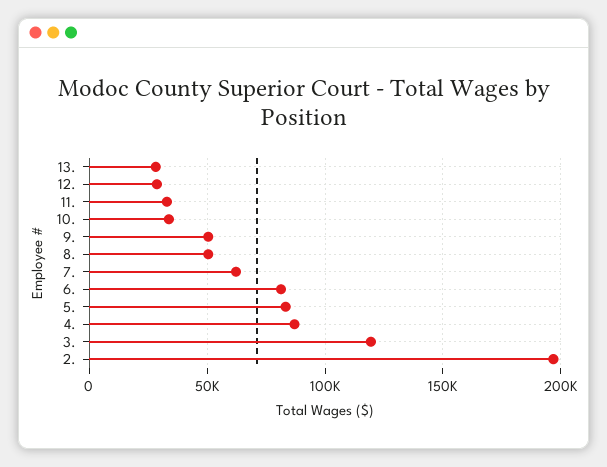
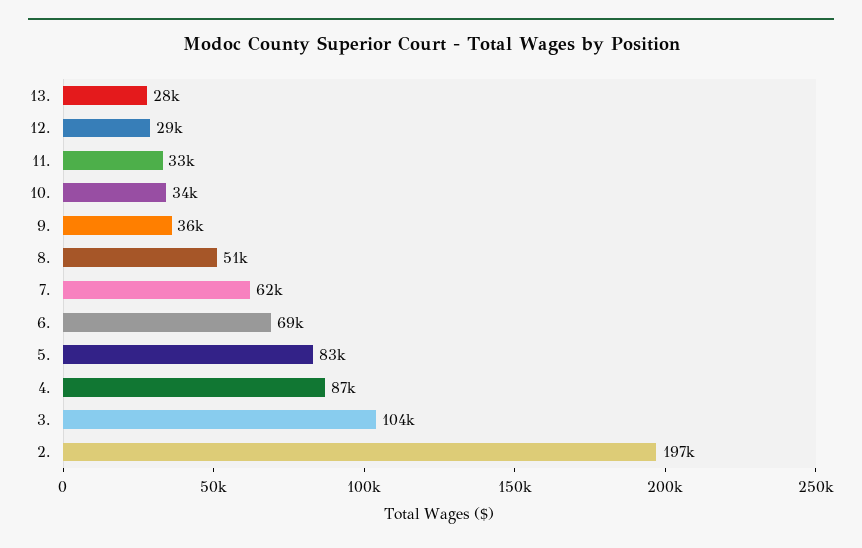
  {
    "13.": 28000,
    "12.": 29000,
    "11.": 33000,
    "10.": 34000,
-   "9.": 50000,
+   "9.": 36000,
    "8.": 51000,
    "7.": 62000,
-   "6.": 80000,
+   "6.": 69000,
    "5.": 83000,
    "4.": 87000,
-   "3.": 120000,
+   "3.": 104000,
    "2.": 197000
  }

